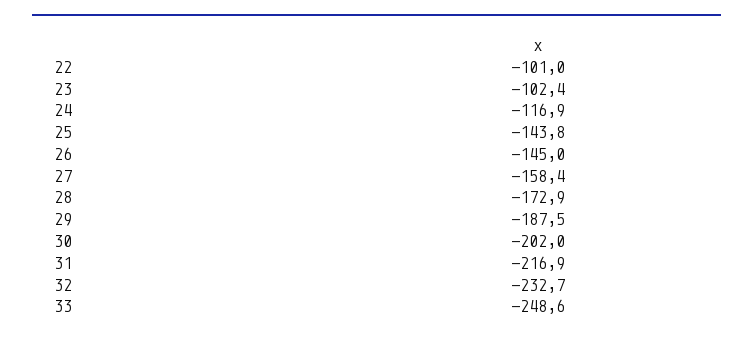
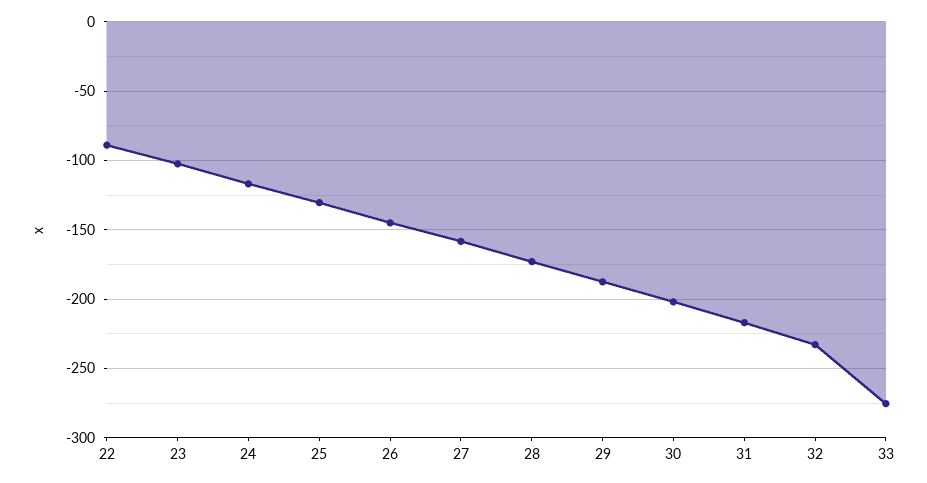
  {
-   "22": -101,
+   "22": -90,
    "23": -102.4,
    "24": -116.9,
-   "25": -143.8,
+   "25": -130,
    "26": -145,
    "27": -158.4,
    "28": -172.9,
    "29": -187.5,
    "30": -202,
    "31": -216.9,
    "32": -232.7,
-   "33": -248.6
+   "33": -275
  }

